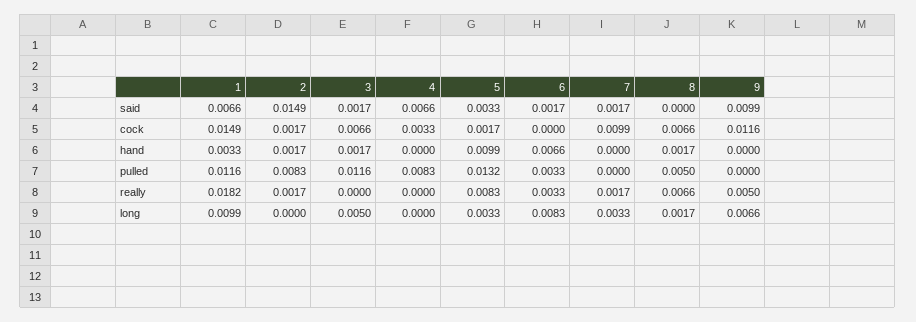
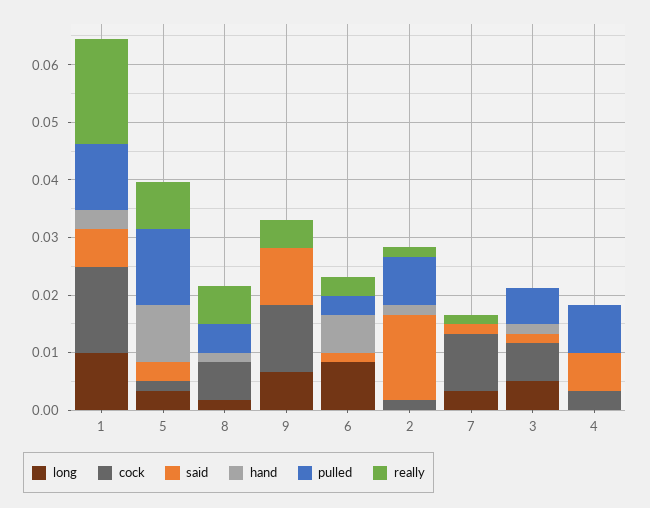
  {
    "said": {
      "1": 0.0066,
      "2": 0.0149,
      "3": 0.0017,
      "4": 0.0066,
      "5": 0.0033,
      "6": 0.0017,
      "7": 0.0017,
      "8": 0,
      "9": 0.0099
    },
    "cock": {
      "1": 0.0149,
      "2": 0.0017,
      "3": 0.0066,
      "4": 0.0033,
      "5": 0.0017,
      "6": 0,
      "7": 0.0099,
      "8": 0.0066,
      "9": 0.0116
    },
    "hand": {
      "1": 0.0033,
      "2": 0.0017,
      "3": 0.0017,
      "4": 0,
      "5": 0.0099,
      "6": 0.0066,
      "7": 0,
      "8": 0.0017,
      "9": 0
    },
    "pulled": {
      "1": 0.0116,
      "2": 0.0083,
-     "3": 0.0116,
+     "3": 0.006,
      "4": 0.0083,
      "5": 0.0132,
      "6": 0.0033,
      "7": 0,
      "8": 0.005,
      "9": 0
    },
    "really": {
      "1": 0.0182,
      "2": 0.0017,
      "3": 0,
      "4": 0,
      "5": 0.0083,
      "6": 0.0033,
      "7": 0.0017,
      "8": 0.0066,
      "9": 0.005
    },
    "long": {
      "1": 0.0099,
      "2": 0,
      "3": 0.005,
      "4": 0,
      "5": 0.0033,
      "6": 0.0083,
      "7": 0.0033,
      "8": 0.0017,
      "9": 0.0066
    }
  }

